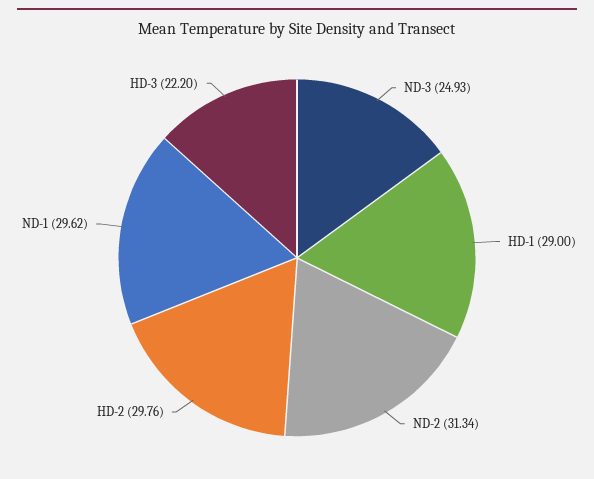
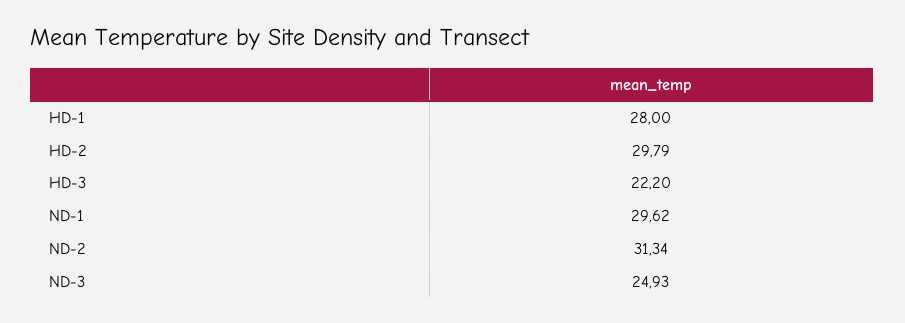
  {
    "ND-3": 24.93,
-   "HD-1": 29,
+   "HD-1": 28,
    "ND-2": 31.34,
-   "HD-2": 29.76,
+   "HD-2": 29.79,
    "ND-1": 29.62,
    "HD-3": 22.2
  }

